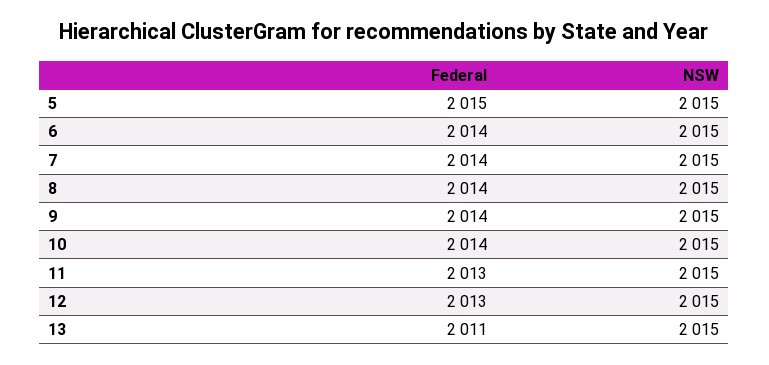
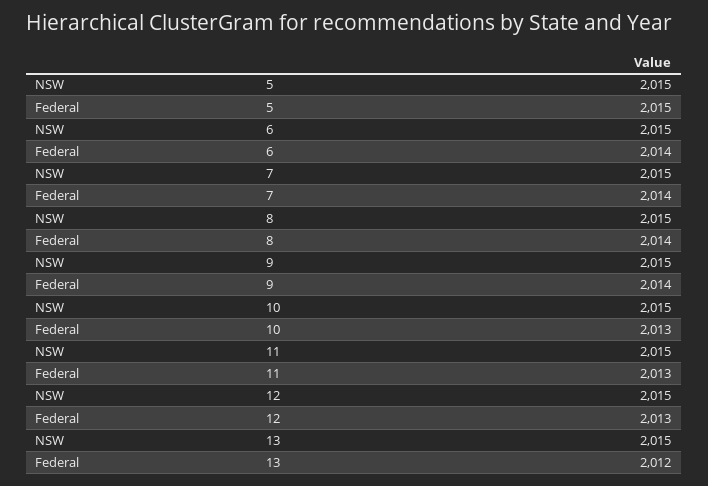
  {
    "Federal": {
      "5": 2015,
      "6": 2014,
      "7": 2014,
      "8": 2014,
      "9": 2014,
-     "10": 2014,
+     "10": 2013,
      "11": 2013,
      "12": 2013,
-     "13": 2011
+     "13": 2012
    },
    "NSW": {
      "5": 2015,
      "6": 2015,
      "7": 2015,
      "8": 2015,
      "9": 2015,
      "10": 2015,
      "11": 2015,
      "12": 2015,
      "13": 2015
    }
  }

